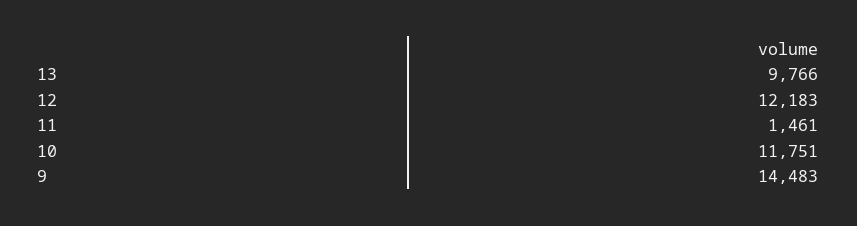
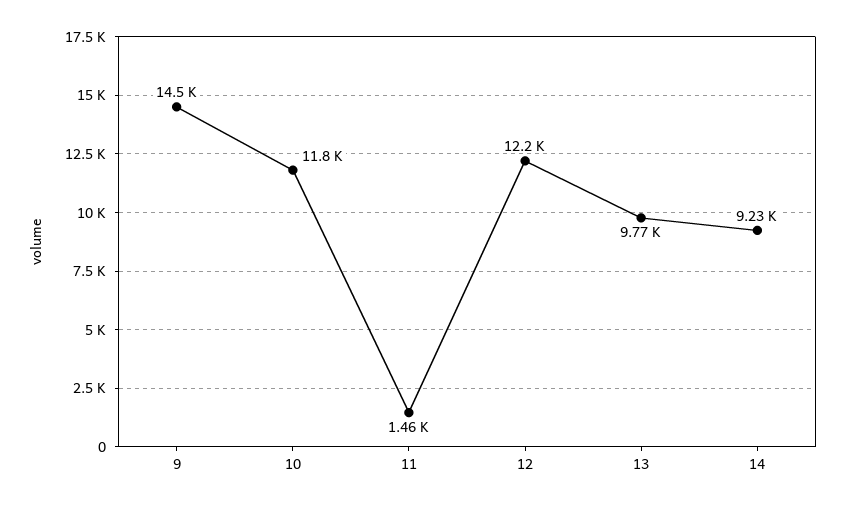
  {
    "13": 9766,
    "12": 12183,
    "11": 1461,
    "10": 11751,
-   "9": 14483
+   "9": 14483,
+   "14": 9230
  }

